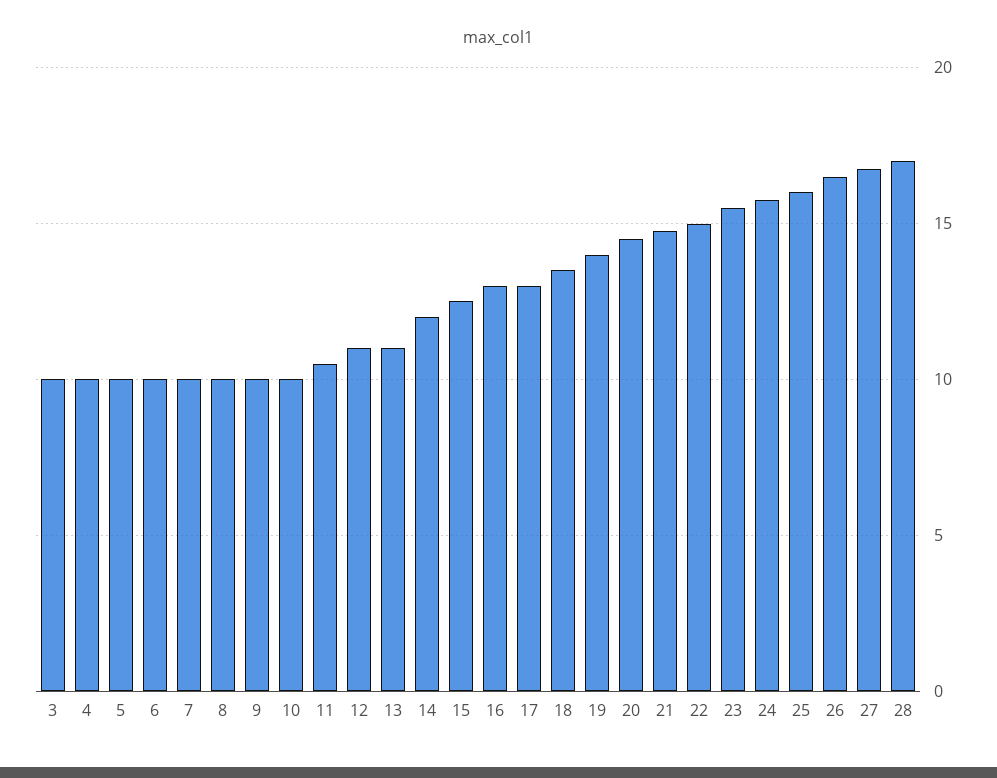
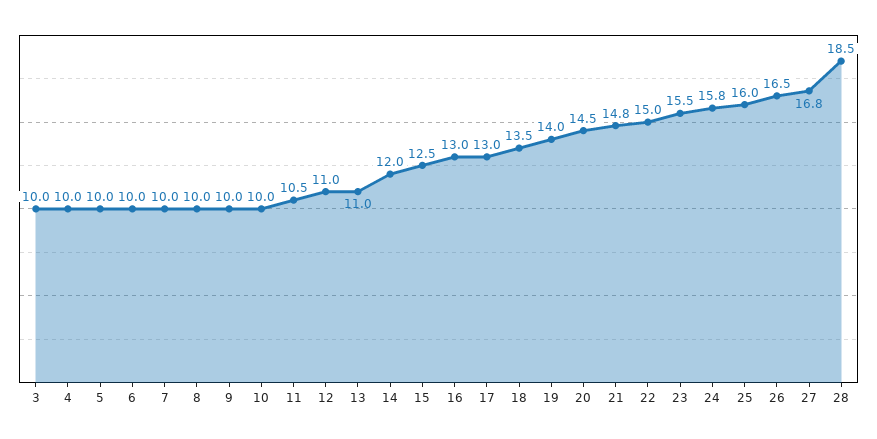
  {
    "3": 10,
    "4": 10,
    "5": 10,
    "6": 10,
    "7": 10,
    "8": 10,
    "9": 10,
    "10": 10,
    "11": 10.5,
    "12": 11,
    "13": 11,
    "14": 12,
    "15": 12.5,
    "16": 13,
    "17": 13,
    "18": 13.5,
    "19": 14,
    "20": 14.5,
    "21": 14.8,
    "22": 15,
    "23": 15.5,
    "24": 15.8,
    "25": 16,
    "26": 16.5,
    "27": 16.8,
-   "28": 17
+   "28": 18.5
  }

